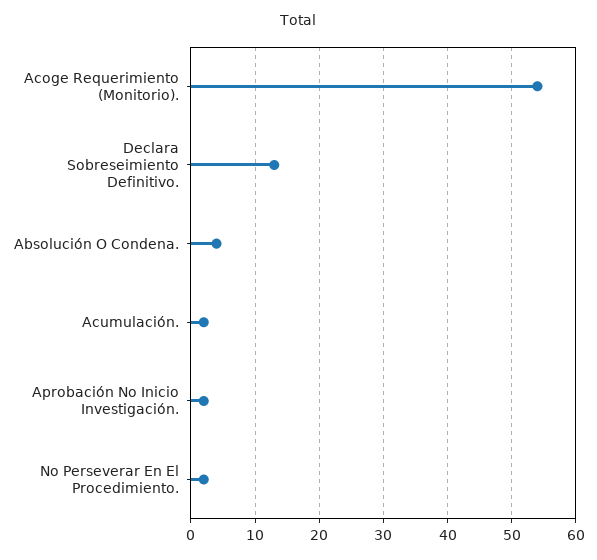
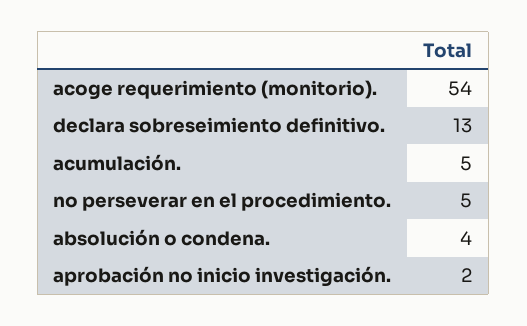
  {
    "Acoge Requerimiento (Monitorio).": 54,
    "Declara Sobreseimiento Definitivo.": 13,
    "Absolución O Condena.": 4,
-   "Acumulación.": 2,
+   "Acumulación.": 5,
    "Aprobación No Inicio Investigación.": 2,
-   "No Perseverar En El Procedimiento.": 2
+   "No Perseverar En El Procedimiento.": 5
  }

